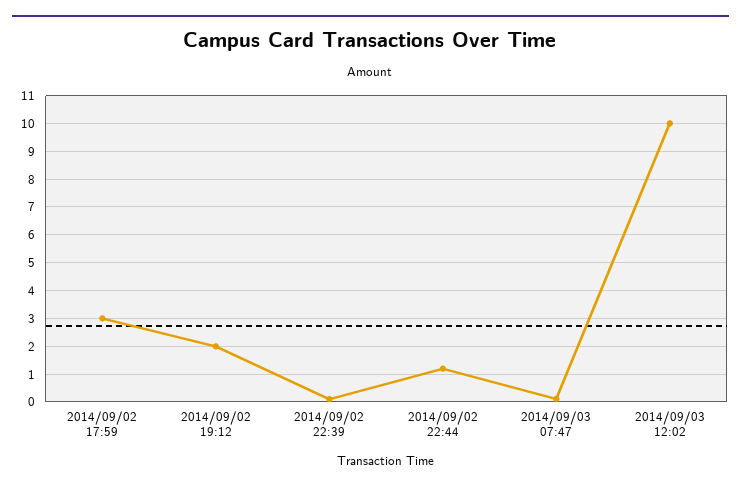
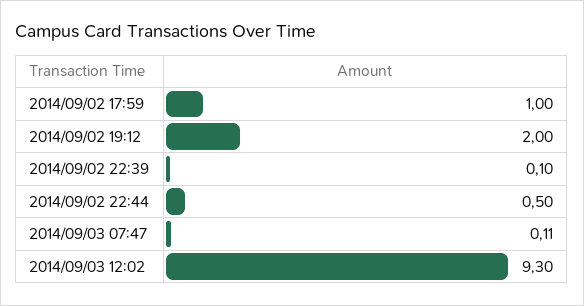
  {
-   "2014/09/02 17:59": 3,
+   "2014/09/02 17:59": 1,
    "2014/09/02 19:12": 2,
    "2014/09/02 22:39": 0.1,
-   "2014/09/02 22:44": 1.25,
+   "2014/09/02 22:44": 0.5,
    "2014/09/03 07:47": 0.11,
-   "2014/09/03 12:02": 10
+   "2014/09/03 12:02": 9.3
  }

